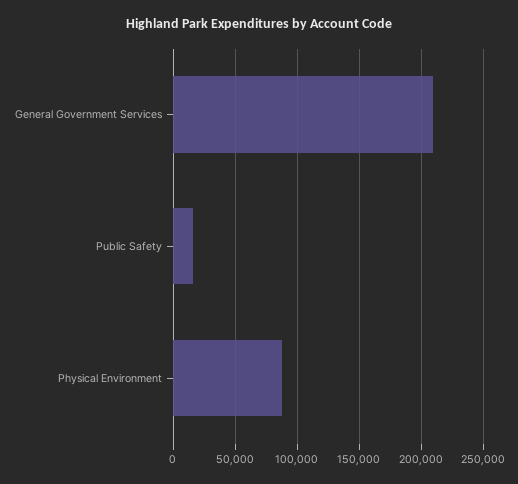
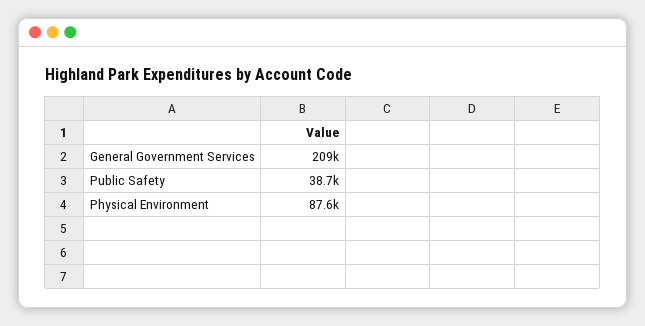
  {
    "General Government Services": 209000,
-   "Public Safety": 15000,
+   "Public Safety": 38700,
    "Physical Environment": 87600
  }

